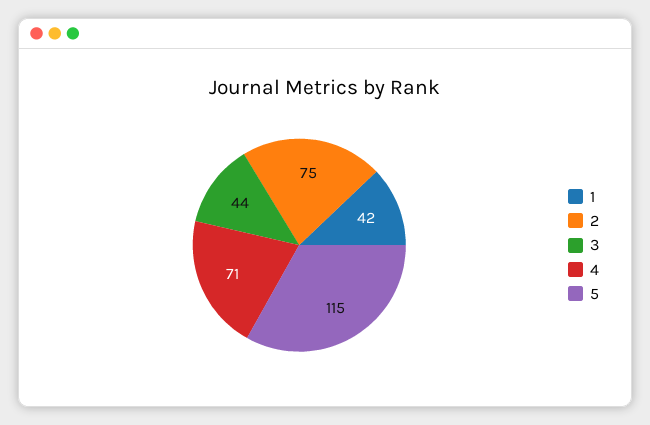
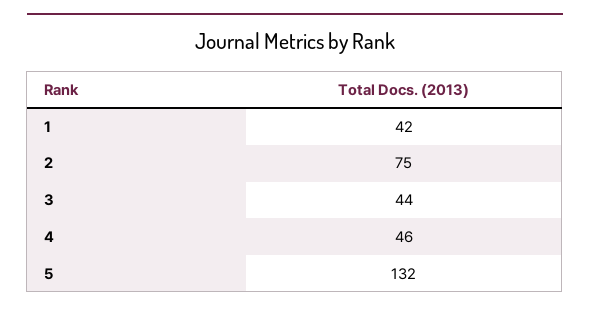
  {
    "1": 42,
    "2": 75,
    "3": 44,
-   "4": 71,
+   "4": 46,
-   "5": 115
+   "5": 132
  }

